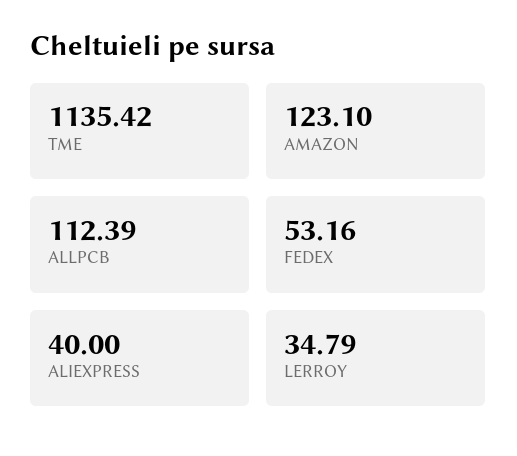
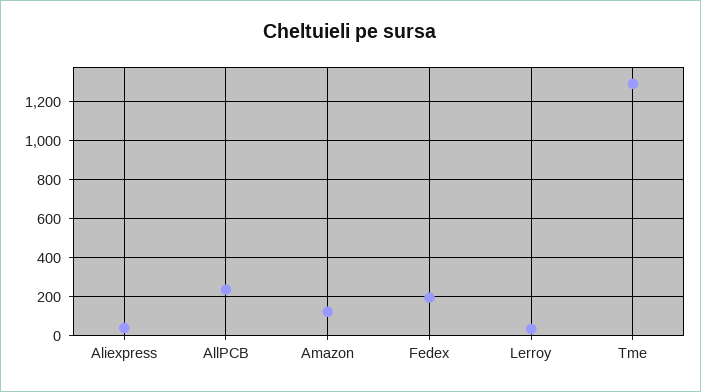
  {
-   "TME": 1135.42,
+   "TME": 1300,
    "AMAZON": 123.1,
-   "ALLPCB": 112.39,
+   "ALLPCB": 250,
-   "FEDEX": 53.16,
+   "FEDEX": 200,
    "ALIEXPRESS": 40,
    "LERROY": 34.79
  }

